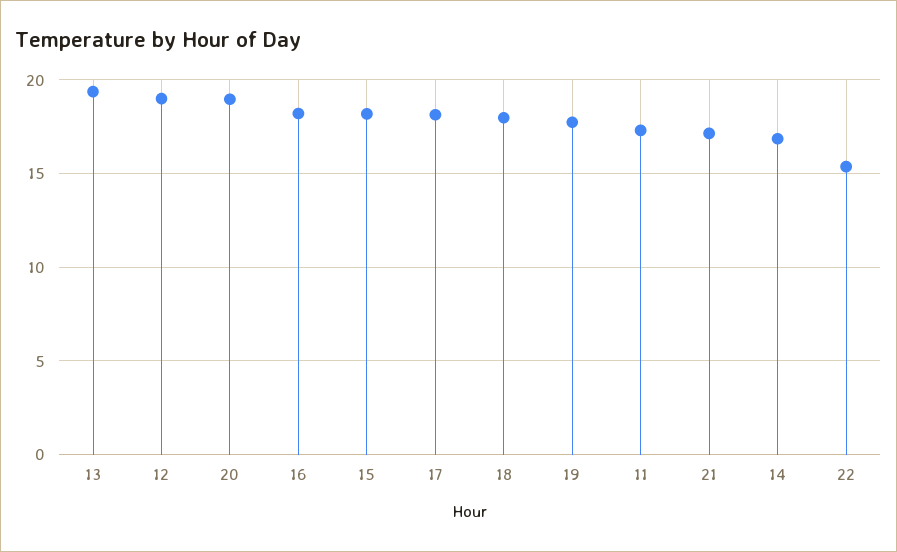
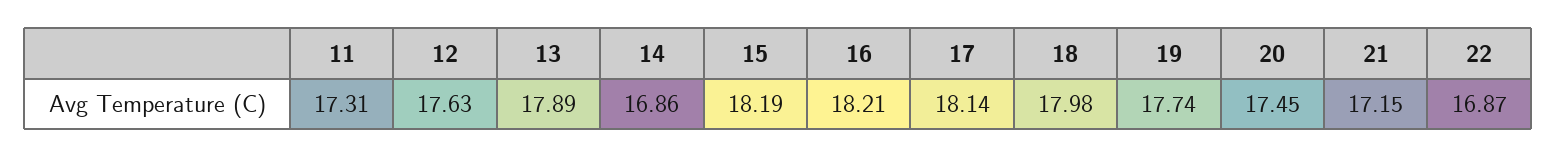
  {
-   "13": 19.5,
+   "13": 17.89,
-   "12": 19,
+   "12": 17.63,
-   "20": 19,
+   "20": 17.45,
    "16": 18.21,
    "15": 18.19,
    "17": 18.14,
    "18": 17.98,
    "19": 17.74,
    "11": 17.31,
    "21": 17.15,
    "14": 16.86,
-   "22": 15.5
+   "22": 16.87
  }

